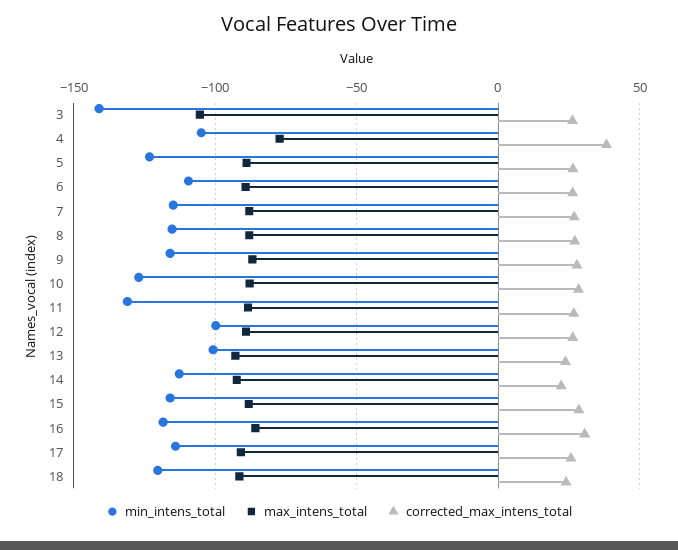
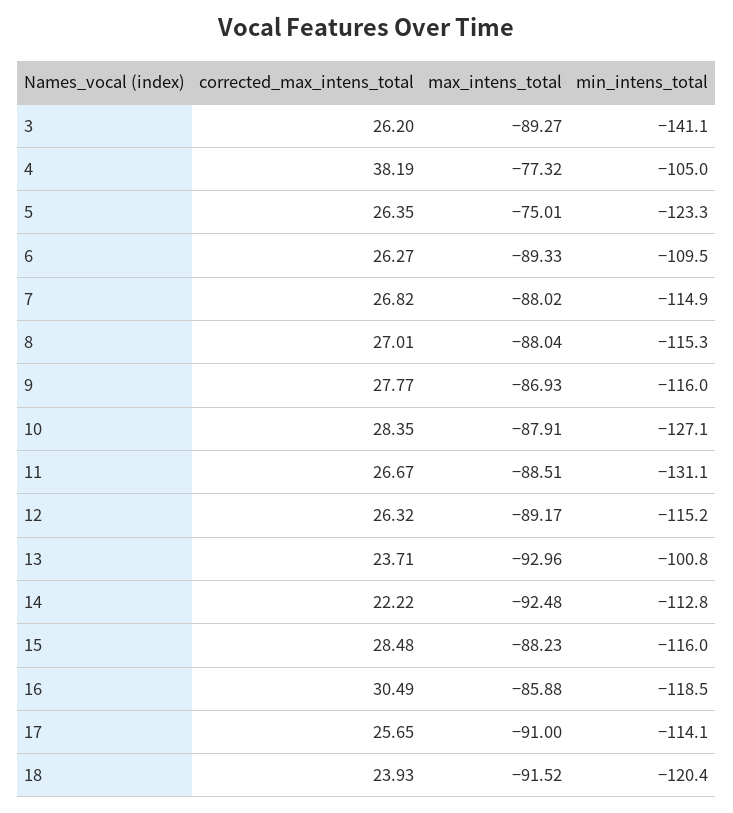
  {
    "min_intens_total": {
      "3": -141.1,
      "4": -105,
      "5": -123.3,
      "6": -109.5,
      "7": -114.9,
      "8": -115.3,
      "9": -116,
      "10": -127.1,
      "11": -131.1,
-     "12": -100,
+     "12": -115.2,
      "13": -100.8,
      "14": -112.8,
      "15": -116,
      "16": -118.5,
      "17": -114.1,
      "18": -120.4
    },
    "max_intens_total": {
-     "3": -105,
+     "3": -89.27,
      "4": -77.32,
-     "5": -90,
+     "5": -75.01,
      "6": -89.33,
      "7": -88.02,
      "8": -88.04,
      "9": -86.93,
      "10": -87.91,
      "11": -88.51,
      "12": -89.17,
      "13": -92.96,
      "14": -92.48,
      "15": -88.23,
      "16": -85.88,
      "17": -91,
      "18": -91.52
    },
    "corrected_max_intens_total": {
      "3": 26.2,
      "4": 38.19,
      "5": 26.35,
      "6": 26.27,
      "7": 26.82,
      "8": 27.01,
      "9": 27.77,
      "10": 28.35,
      "11": 26.67,
      "12": 26.32,
      "13": 23.71,
      "14": 22.22,
      "15": 28.48,
      "16": 30.49,
      "17": 25.65,
      "18": 23.93
    }
  }

